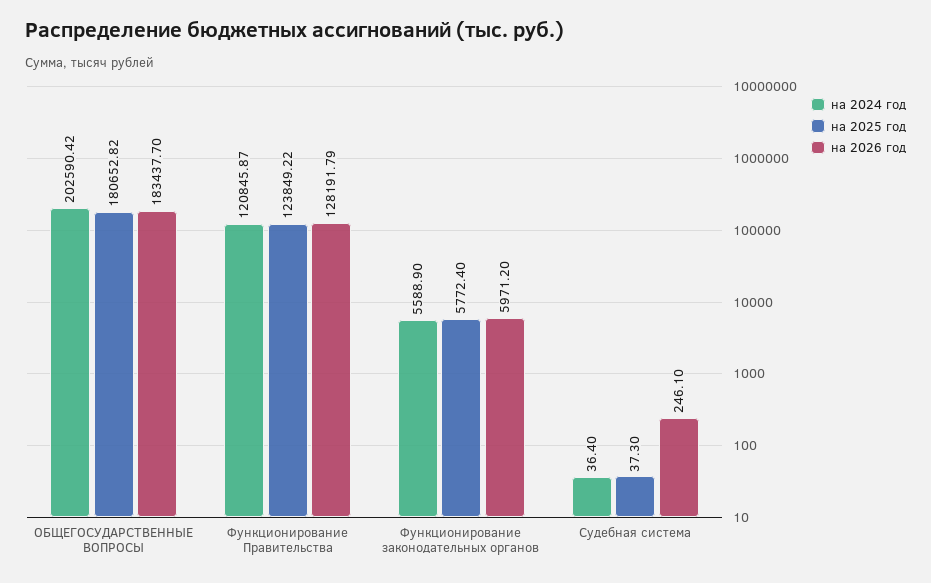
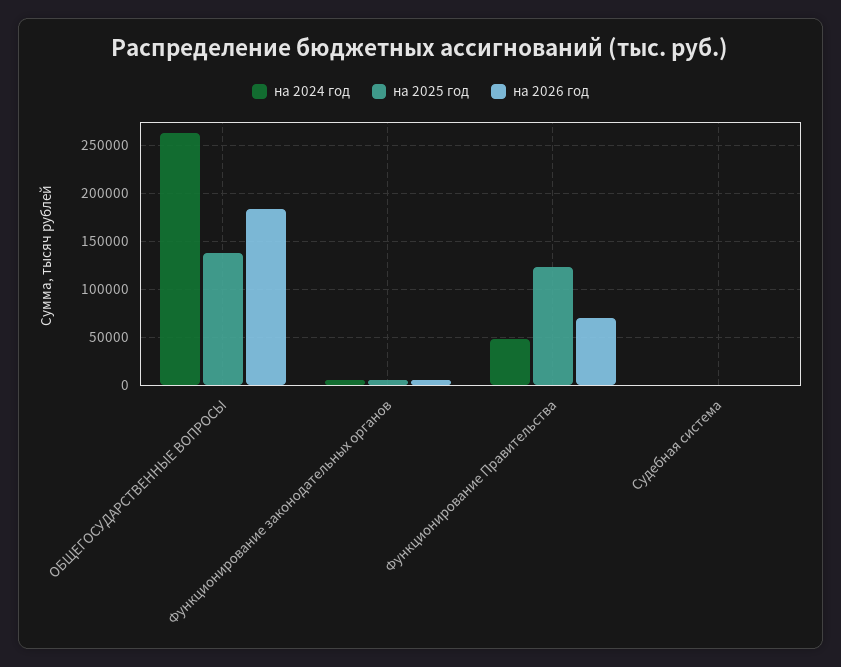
  {
    "на 2024 год": {
-     "ОБЩЕГОСУДАРСТВЕННЫЕ ВОПРОСЫ": 202590.42,
+     "ОБЩЕГОСУДАРСТВЕННЫЕ ВОПРОСЫ": 260000,
-     "Функционирование Правительства": 120845.87,
+     "Функционирование Правительства": 50000,
      "Функционирование законодательных органов": 5588.9,
      "Судебная система": 36.4
    },
    "на 2025 год": {
-     "ОБЩЕГОСУДАРСТВЕННЫЕ ВОПРОСЫ": 180652.82,
+     "ОБЩЕГОСУДАРСТВЕННЫЕ ВОПРОСЫ": 140000,
      "Функционирование Правительства": 123849.22,
      "Функционирование законодательных органов": 5772.4,
      "Судебная система": 37.3
    },
    "на 2026 год": {
      "ОБЩЕГОСУДАРСТВЕННЫЕ ВОПРОСЫ": 183437.7,
-     "Функционирование Правительства": 128191.79,
+     "Функционирование Правительства": 70000,
      "Функционирование законодательных органов": 5971.2,
      "Судебная система": 246.1
    }
  }

